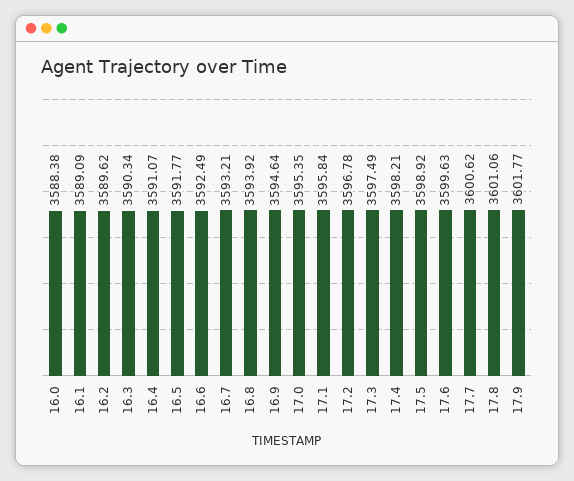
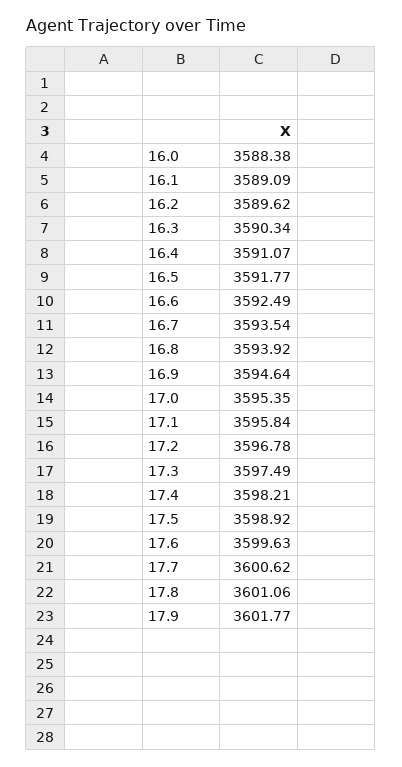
  {
    "16.0": 3588.38,
    "16.1": 3589.09,
    "16.2": 3589.62,
    "16.3": 3590.34,
    "16.4": 3591.07,
    "16.5": 3591.77,
    "16.6": 3592.49,
-   "16.7": 3593.21,
+   "16.7": 3593.54,
    "16.8": 3593.92,
    "16.9": 3594.64,
    "17.0": 3595.35,
    "17.1": 3595.84,
    "17.2": 3596.78,
    "17.3": 3597.49,
    "17.4": 3598.21,
    "17.5": 3598.92,
    "17.6": 3599.63,
    "17.7": 3600.62,
    "17.8": 3601.06,
    "17.9": 3601.77
  }

